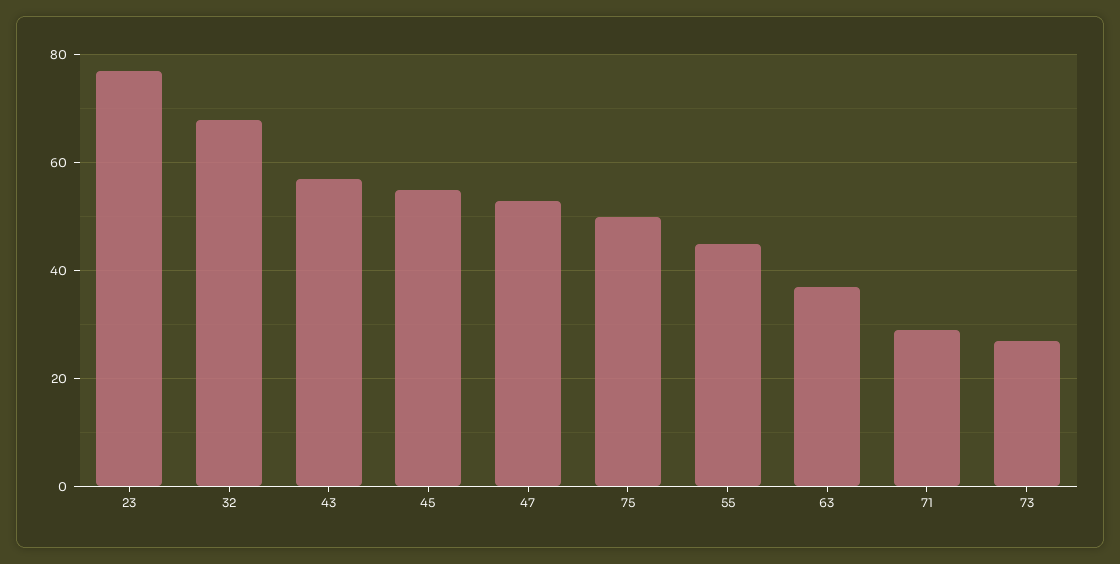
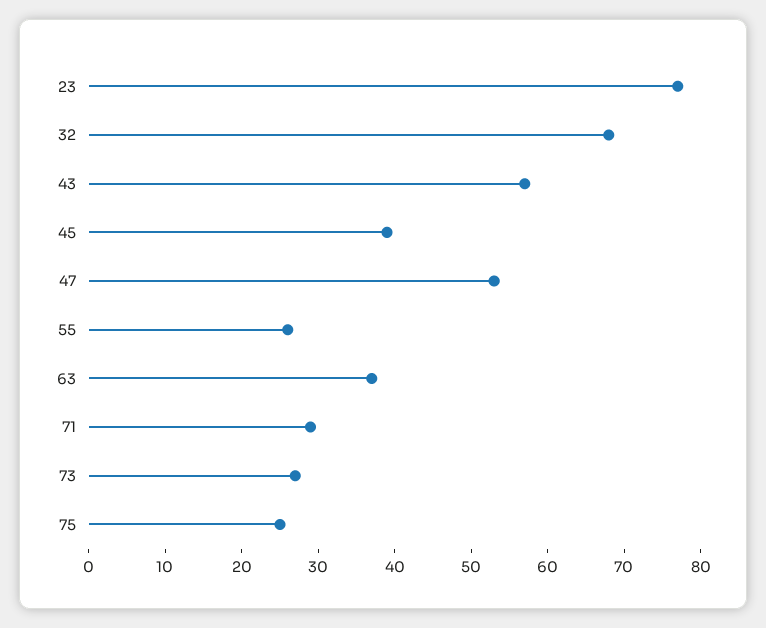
  {
    "23": 75,
    "32": 70,
    "43": 55,
-   "45": 55,
+   "45": 40,
    "47": 55,
-   "75": 50,
+   "75": 25,
-   "55": 45,
+   "55": 25,
    "63": 35,
    "71": 30,
    "73": 25
  }

